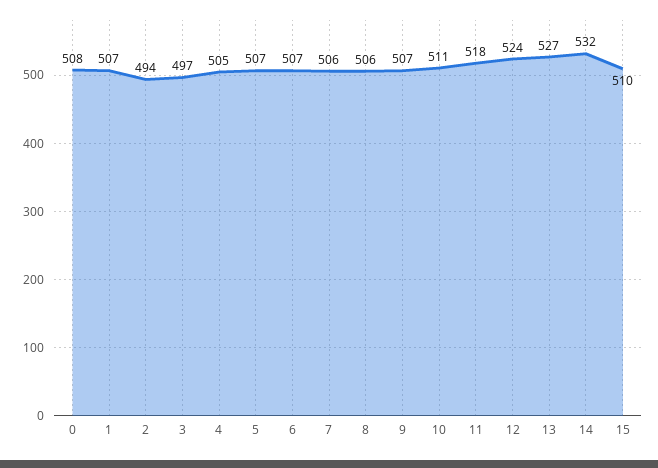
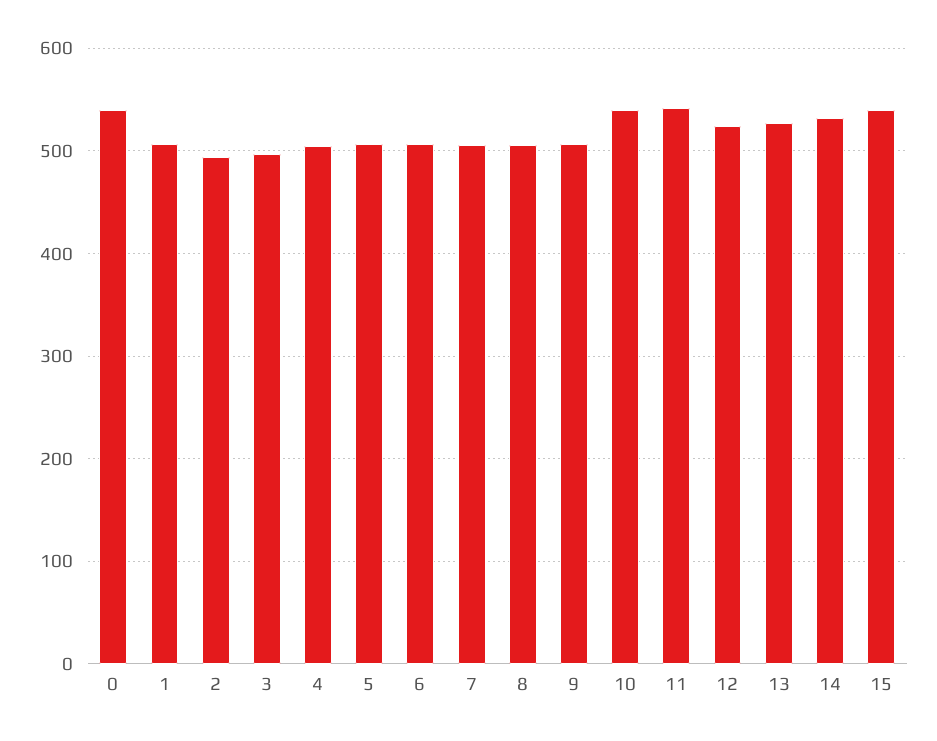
  {
-   "0": 508,
+   "0": 540,
    "1": 507,
    "2": 494,
    "3": 497,
    "4": 505,
    "5": 507,
    "6": 507,
    "7": 506,
    "8": 506,
    "9": 507,
-   "10": 511,
+   "10": 540,
-   "11": 518,
+   "11": 540,
    "12": 524,
    "13": 527,
    "14": 532,
-   "15": 510
+   "15": 540
  }

